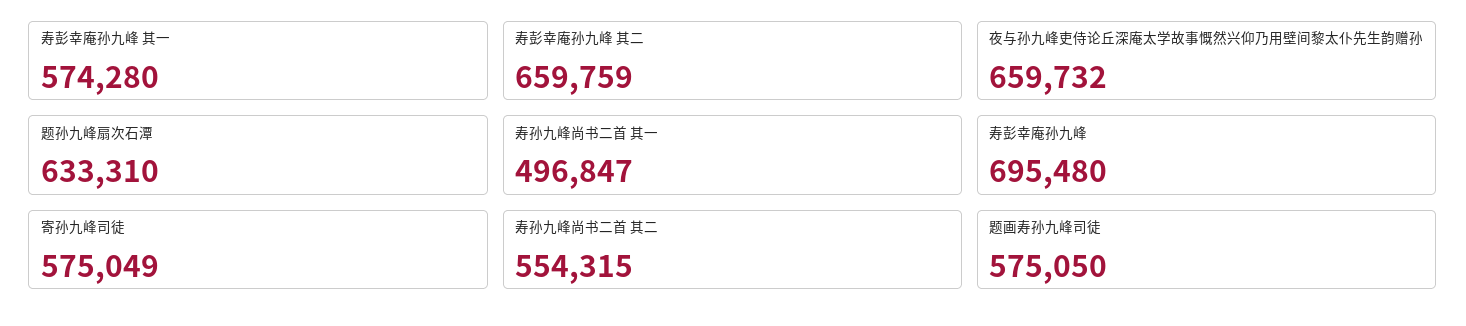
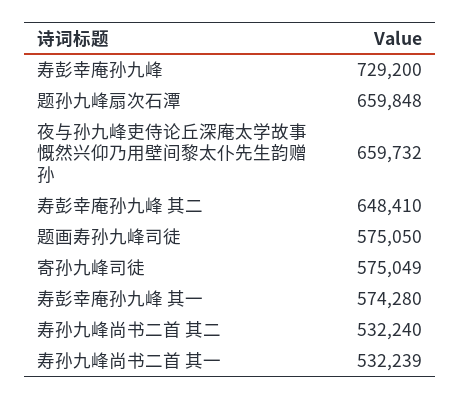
  {
    "寿彭幸庵孙九峰 其一": 574280,
-   "寿彭幸庵孙九峰 其二": 659759,
+   "寿彭幸庵孙九峰 其二": 648410,
    "夜与孙九峰吏侍论丘深庵太学故事慨然兴仰乃用壁间黎太仆先生韵赠孙": 659732,
-   "题孙九峰扇次石潭": 633310,
+   "题孙九峰扇次石潭": 659848,
-   "寿孙九峰尚书二首 其一": 496847,
+   "寿孙九峰尚书二首 其一": 532239,
-   "寿彭幸庵孙九峰": 695480,
+   "寿彭幸庵孙九峰": 729200,
    "寄孙九峰司徒": 575049,
-   "寿孙九峰尚书二首 其二": 554315,
+   "寿孙九峰尚书二首 其二": 532240,
    "题画寿孙九峰司徒": 575050
  }

